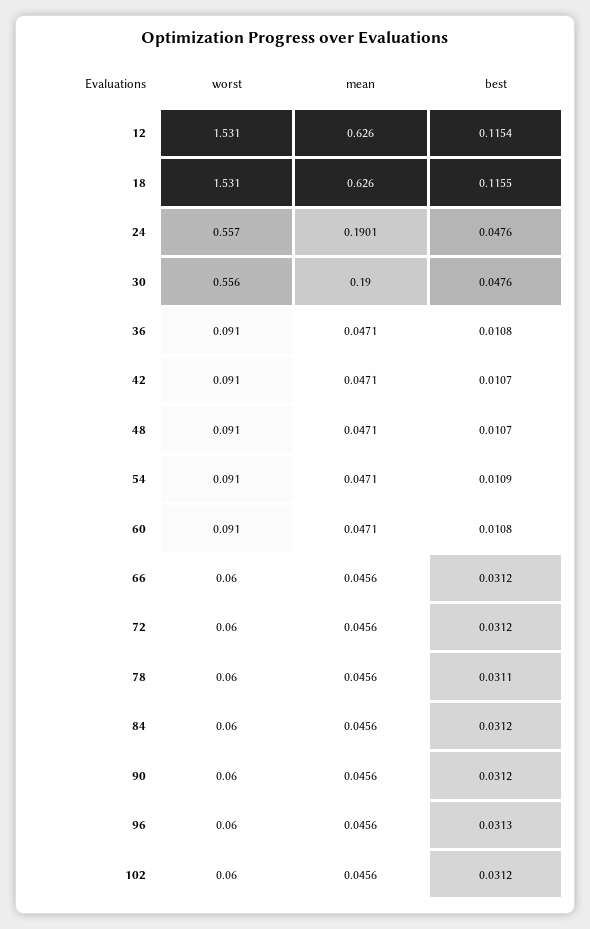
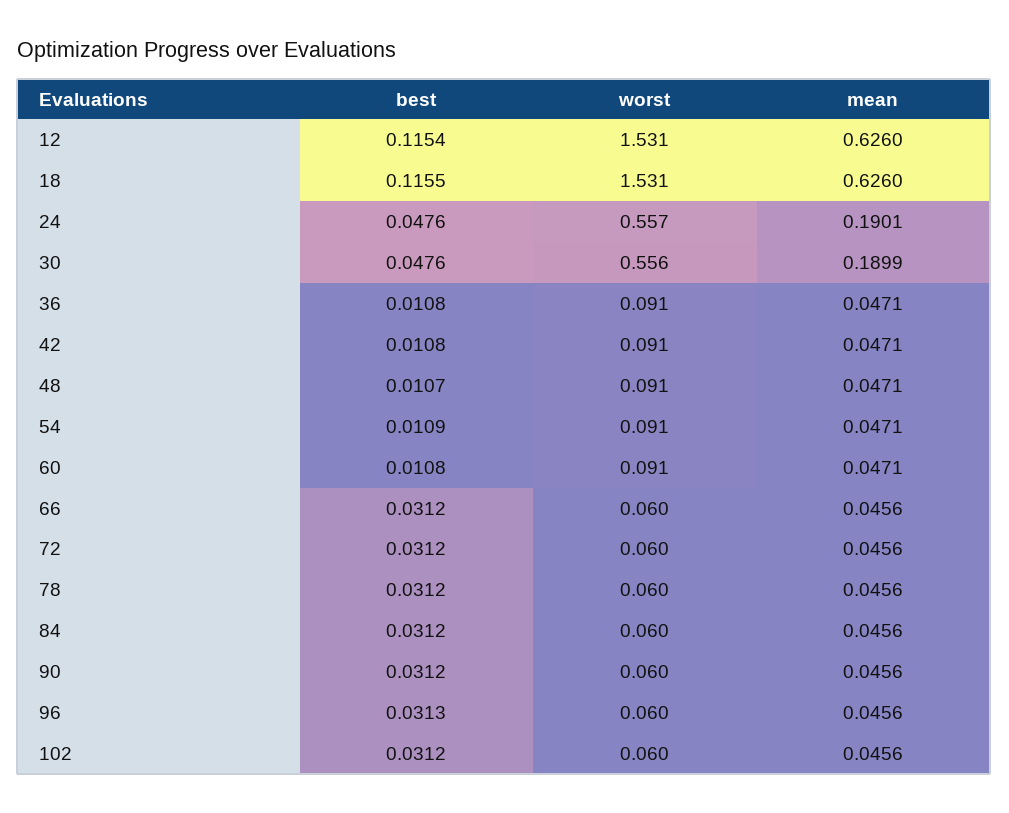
  {
    "worst": {
      "12": 1.531,
      "18": 1.531,
      "24": 0.557,
      "30": 0.556,
      "36": 0.091,
      "42": 0.091,
      "48": 0.091,
      "54": 0.091,
      "60": 0.091,
      "66": 0.06,
      "72": 0.06,
      "78": 0.06,
      "84": 0.06,
      "90": 0.06,
      "96": 0.06,
      "102": 0.06
    },
    "mean": {
      "12": 0.626,
      "18": 0.626,
      "24": 0.1901,
-     "30": 0.19,
+     "30": 0.1899,
      "36": 0.0471,
      "42": 0.0471,
      "48": 0.0471,
      "54": 0.0471,
      "60": 0.0471,
      "66": 0.0456,
      "72": 0.0456,
      "78": 0.0456,
      "84": 0.0456,
      "90": 0.0456,
      "96": 0.0456,
      "102": 0.0456
    },
    "best": {
      "12": 0.1154,
      "18": 0.1155,
      "24": 0.0476,
      "30": 0.0476,
      "36": 0.0108,
-     "42": 0.0107,
+     "42": 0.0108,
      "48": 0.0107,
      "54": 0.0109,
      "60": 0.0108,
      "66": 0.0312,
      "72": 0.0312,
-     "78": 0.0311,
+     "78": 0.0312,
      "84": 0.0312,
      "90": 0.0312,
      "96": 0.0313,
      "102": 0.0312
    }
  }

